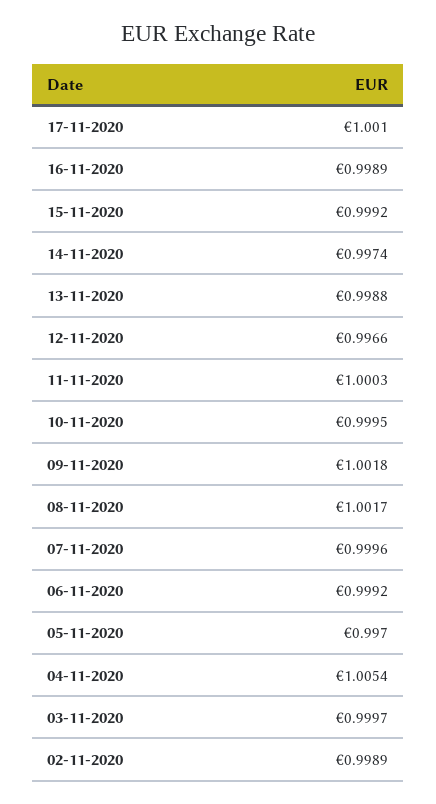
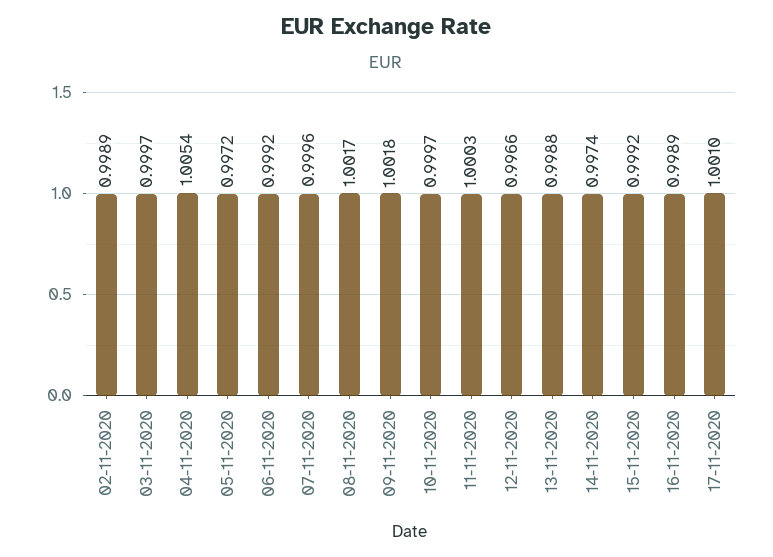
  {
    "17-11-2020": 1.001,
    "16-11-2020": 0.9989,
    "15-11-2020": 0.9992,
    "14-11-2020": 0.9974,
    "13-11-2020": 0.9988,
    "12-11-2020": 0.9966,
    "11-11-2020": 1.0003,
-   "10-11-2020": 0.9995,
+   "10-11-2020": 0.9997,
    "09-11-2020": 1.0018,
    "08-11-2020": 1.0017,
    "07-11-2020": 0.9996,
    "06-11-2020": 0.9992,
-   "05-11-2020": 0.997,
+   "05-11-2020": 0.9972,
    "04-11-2020": 1.0054,
    "03-11-2020": 0.9997,
    "02-11-2020": 0.9989
  }

